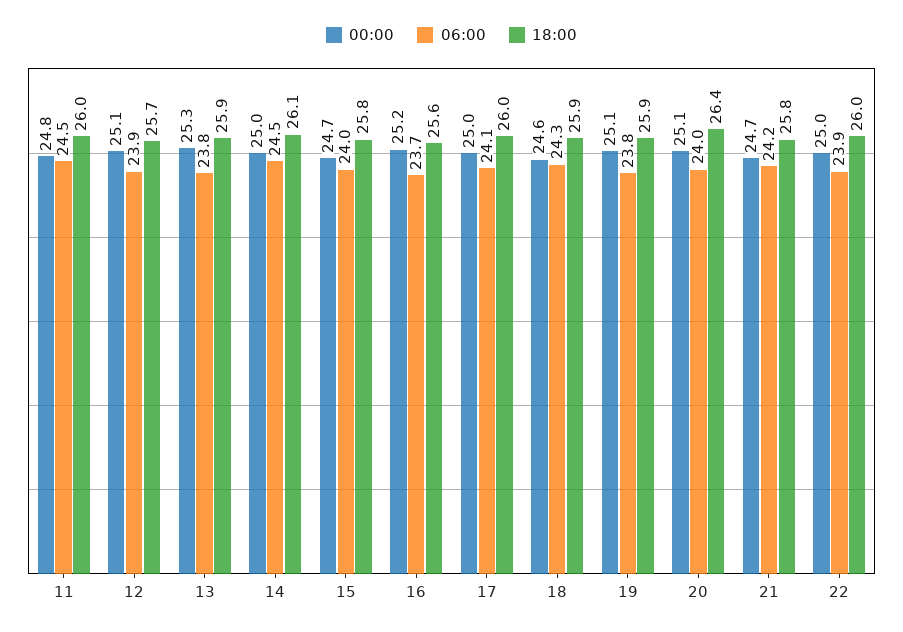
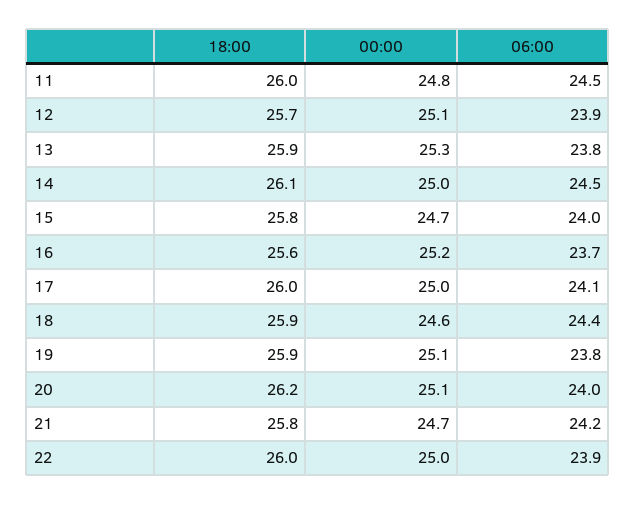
  {
    "00:00": {
      "11": 24.8,
      "12": 25.1,
      "13": 25.3,
      "14": 25,
      "15": 24.7,
      "16": 25.2,
      "17": 25,
      "18": 24.6,
      "19": 25.1,
      "20": 25.1,
      "21": 24.7,
      "22": 25
    },
    "06:00": {
      "11": 24.5,
      "12": 23.9,
      "13": 23.8,
      "14": 24.5,
      "15": 24,
      "16": 23.7,
      "17": 24.1,
-     "18": 24.3,
+     "18": 24.4,
      "19": 23.8,
      "20": 24,
      "21": 24.2,
      "22": 23.9
    },
    "18:00": {
      "11": 26,
      "12": 25.7,
      "13": 25.9,
      "14": 26.1,
      "15": 25.8,
      "16": 25.6,
      "17": 26,
      "18": 25.9,
      "19": 25.9,
-     "20": 26.4,
+     "20": 26.2,
      "21": 25.8,
      "22": 26
    }
  }

